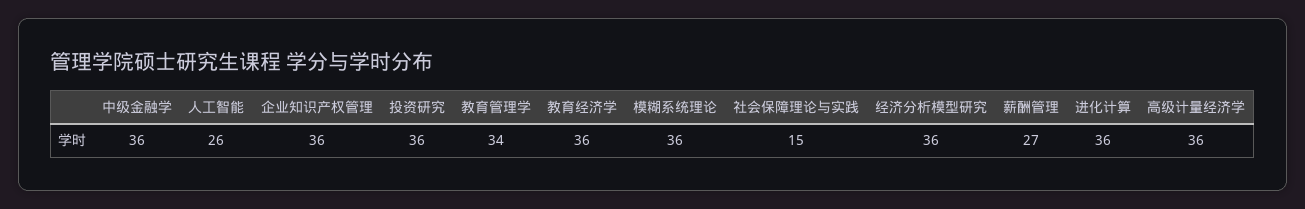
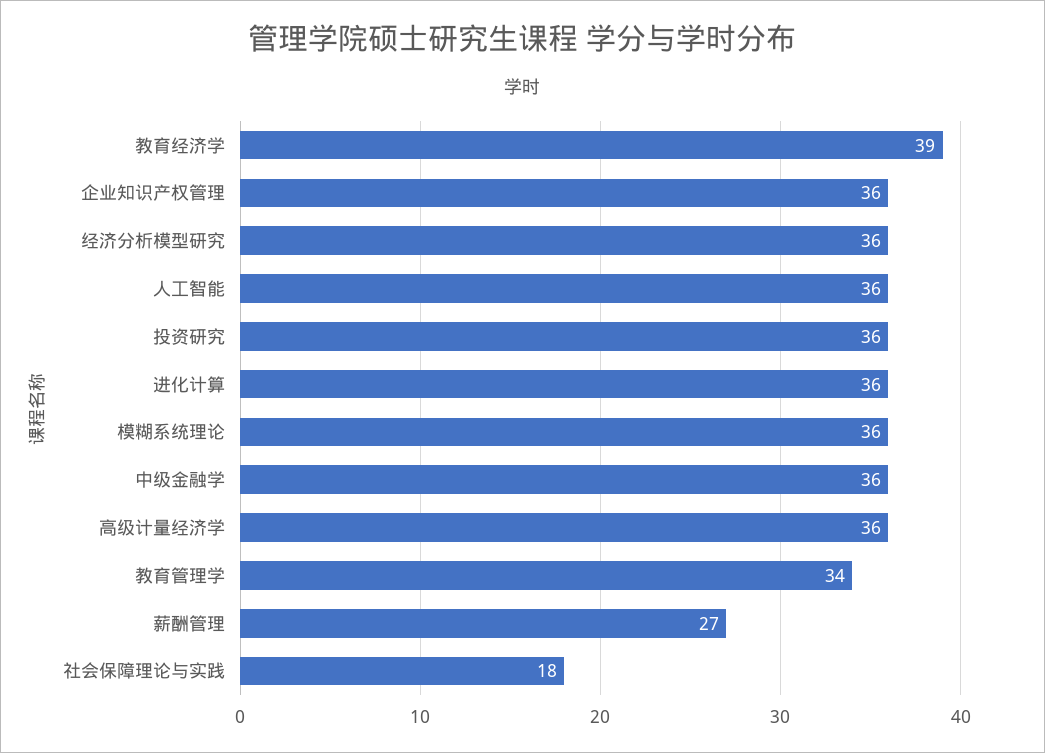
  {
    "中级金融学": 36,
-   "人工智能": 26,
+   "人工智能": 36,
    "企业知识产权管理": 36,
    "投资研究": 36,
    "教育管理学": 34,
-   "教育经济学": 36,
+   "教育经济学": 39,
    "模糊系统理论": 36,
-   "社会保障理论与实践": 15,
+   "社会保障理论与实践": 18,
    "经济分析模型研究": 36,
    "薪酬管理": 27,
    "进化计算": 36,
    "高级计量经济学": 36
  }

